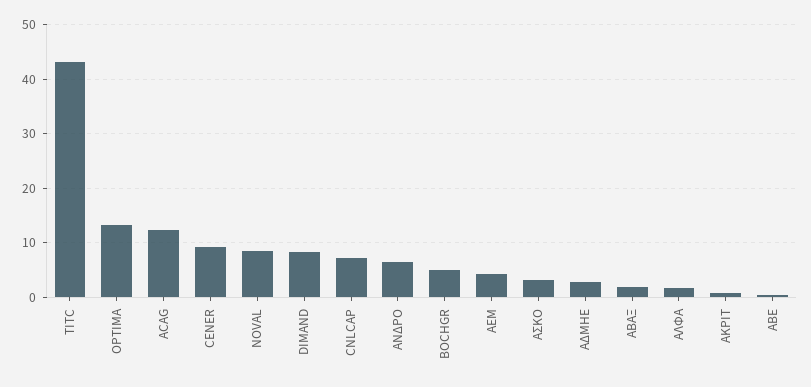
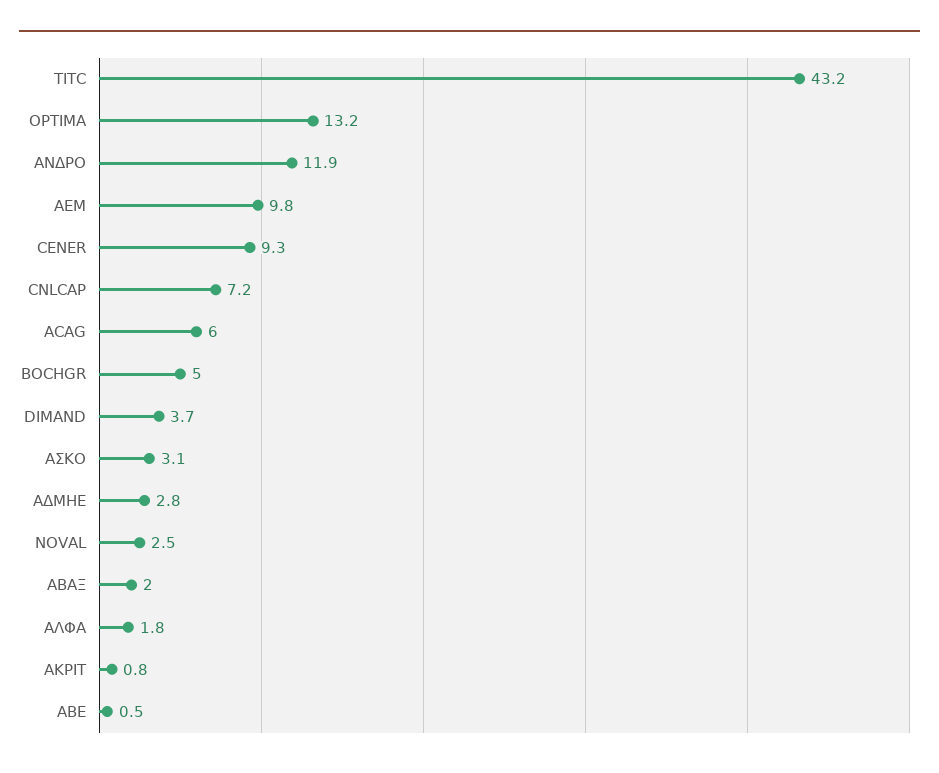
  {
    "TITC": 43.2,
    "OPTIMA": 13.2,
-   "ACAG": 12,
+   "ACAG": 6,
    "CENER": 9.3,
-   "NOVAL": 8,
+   "NOVAL": 2.5,
-   "DIMAND": 8,
+   "DIMAND": 3.7,
    "CNLCAP": 7.2,
-   "ΑΝΔΡΟ": 6,
+   "ΑΝΔΡΟ": 11.9,
    "BOCHGR": 5,
-   "AEM": 4,
+   "AEM": 9.8,
    "ΑΣΚΟ": 3.1,
    "ΑΔΜΗΕ": 2.8,
    "ΑΒΑΞ": 2,
    "ΑΛΦΑ": 1.8,
    "ΑΚΡΙΤ": 0.8,
    "ΑΒΕ": 0.5
  }

